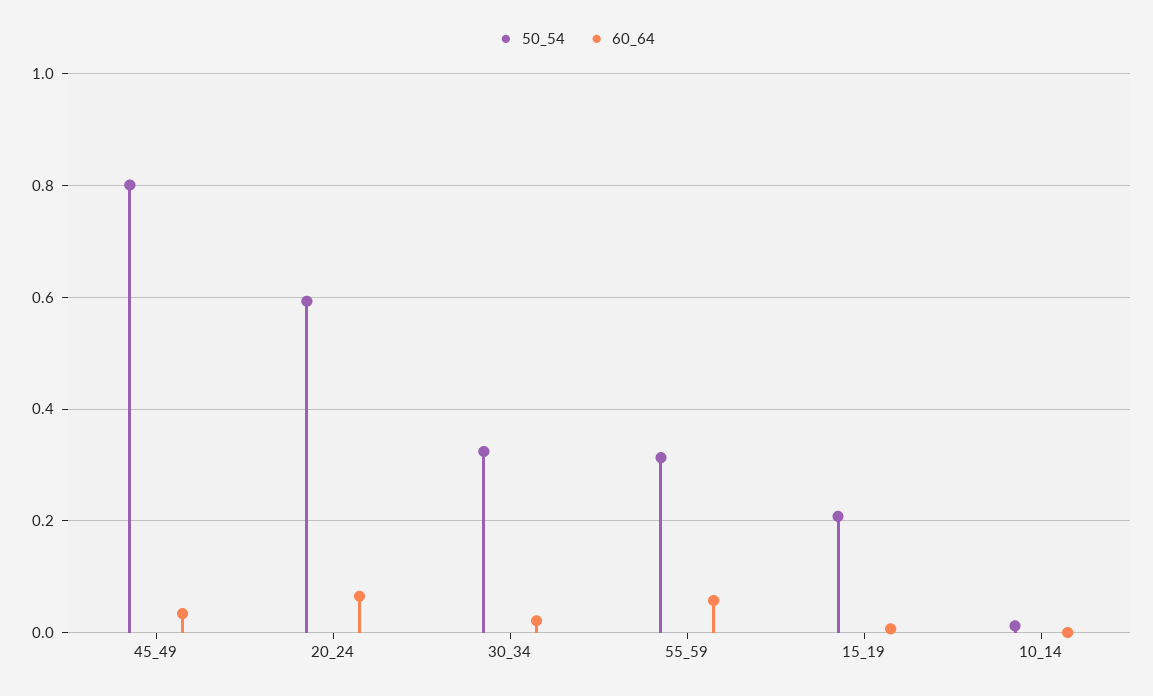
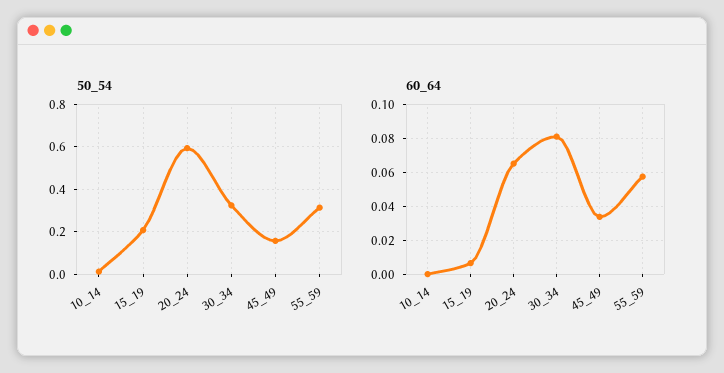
  {
    "50_54": {
-     "45_49": 0.8,
+     "45_49": 0.15,
      "20_24": 0.6,
      "30_34": 0.32,
      "55_59": 0.32,
      "15_19": 0.2,
      "10_14": 0.02
    },
    "60_64": {
      "45_49": 0.035,
      "20_24": 0.065,
-     "30_34": 0.02,
+     "30_34": 0.08,
      "55_59": 0.055,
      "15_19": 0.005,
      "10_14": 0
    }
  }

